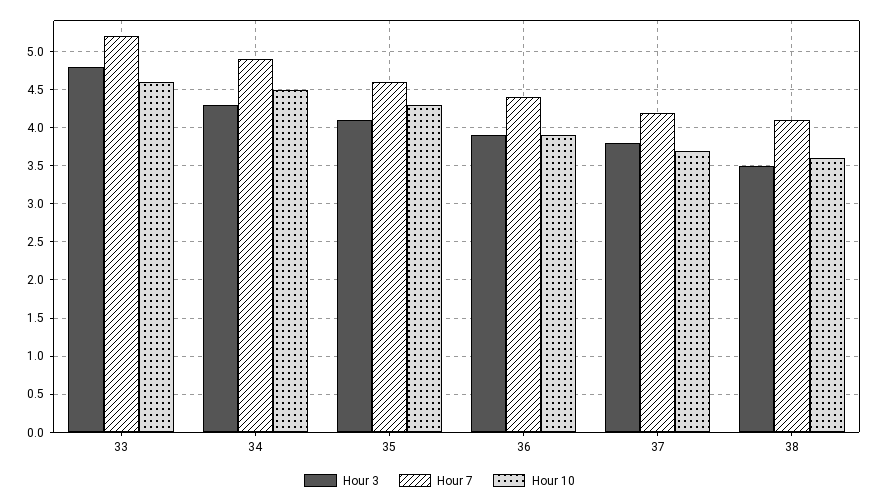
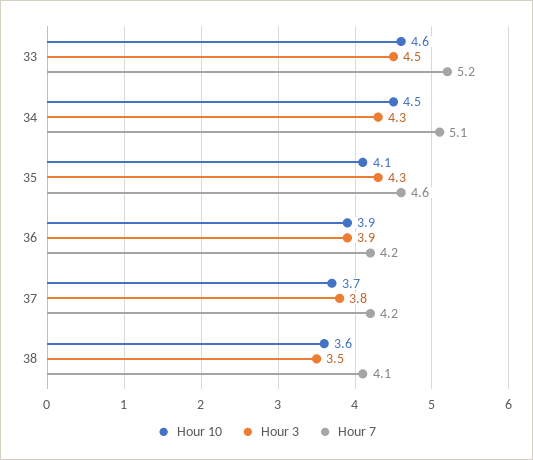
  {
    "Hour 3": {
-     "33": 4.8,
+     "33": 4.5,
      "34": 4.3,
-     "35": 4.1,
+     "35": 4.3,
      "36": 3.9,
      "37": 3.8,
      "38": 3.5
    },
    "Hour 7": {
      "33": 5.2,
-     "34": 4.9,
+     "34": 5.1,
      "35": 4.6,
-     "36": 4.4,
+     "36": 4.2,
      "37": 4.2,
      "38": 4.1
    },
    "Hour 10": {
      "33": 4.6,
      "34": 4.5,
-     "35": 4.3,
+     "35": 4.1,
      "36": 3.9,
      "37": 3.7,
      "38": 3.6
    }
  }

